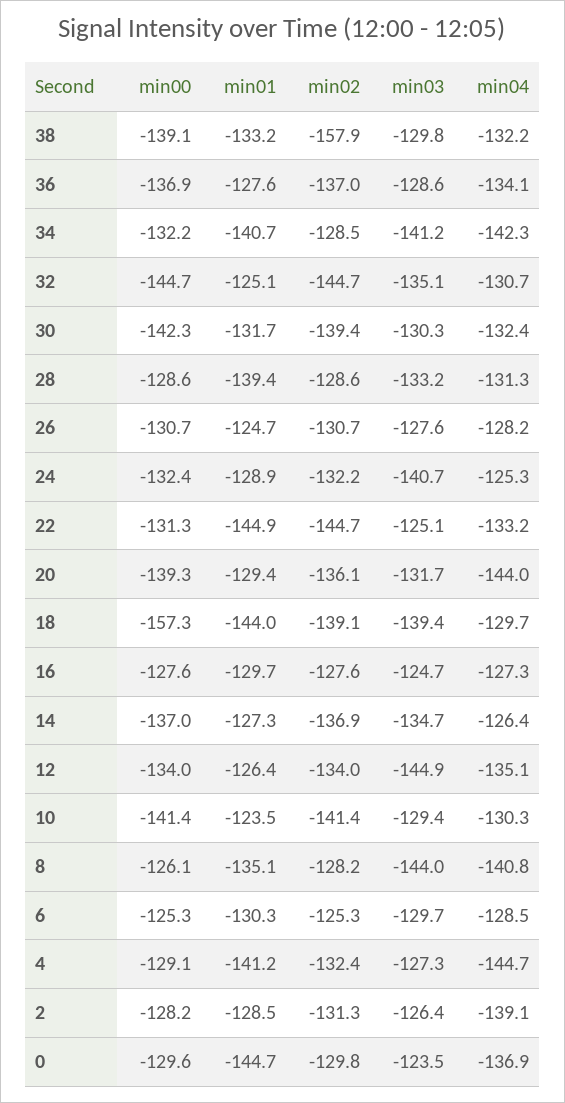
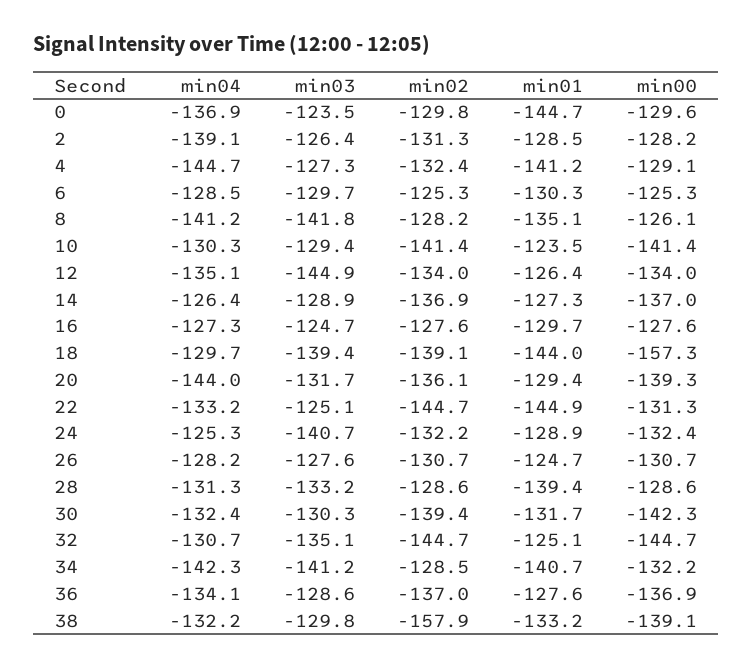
  {
    "min00": {
      "38": -139.1,
      "36": -136.9,
      "34": -132.2,
      "32": -144.7,
      "30": -142.3,
      "28": -128.6,
      "26": -130.7,
      "24": -132.4,
      "22": -131.3,
      "20": -139.3,
      "18": -157.3,
      "16": -127.6,
      "14": -137,
      "12": -134,
      "10": -141.4,
      "8": -126.1,
      "6": -125.3,
      "4": -129.1,
      "2": -128.2,
      "0": -129.6
    },
    "min01": {
      "38": -133.2,
      "36": -127.6,
      "34": -140.7,
      "32": -125.1,
      "30": -131.7,
      "28": -139.4,
      "26": -124.7,
      "24": -128.9,
      "22": -144.9,
      "20": -129.4,
      "18": -144,
      "16": -129.7,
      "14": -127.3,
      "12": -126.4,
      "10": -123.5,
      "8": -135.1,
      "6": -130.3,
      "4": -141.2,
      "2": -128.5,
      "0": -144.7
    },
    "min02": {
      "38": -157.9,
      "36": -137,
      "34": -128.5,
      "32": -144.7,
      "30": -139.4,
      "28": -128.6,
      "26": -130.7,
      "24": -132.2,
      "22": -144.7,
      "20": -136.1,
      "18": -139.1,
      "16": -127.6,
      "14": -136.9,
      "12": -134,
      "10": -141.4,
      "8": -128.2,
      "6": -125.3,
      "4": -132.4,
      "2": -131.3,
      "0": -129.8
    },
    "min03": {
      "38": -129.8,
      "36": -128.6,
      "34": -141.2,
      "32": -135.1,
      "30": -130.3,
      "28": -133.2,
      "26": -127.6,
      "24": -140.7,
      "22": -125.1,
      "20": -131.7,
      "18": -139.4,
      "16": -124.7,
-     "14": -134.7,
+     "14": -128.9,
      "12": -144.9,
      "10": -129.4,
-     "8": -144,
+     "8": -141.8,
      "6": -129.7,
      "4": -127.3,
      "2": -126.4,
      "0": -123.5
    },
    "min04": {
      "38": -132.2,
      "36": -134.1,
      "34": -142.3,
      "32": -130.7,
      "30": -132.4,
      "28": -131.3,
      "26": -128.2,
      "24": -125.3,
      "22": -133.2,
      "20": -144,
      "18": -129.7,
      "16": -127.3,
      "14": -126.4,
      "12": -135.1,
      "10": -130.3,
-     "8": -140.8,
+     "8": -141.2,
      "6": -128.5,
      "4": -144.7,
      "2": -139.1,
      "0": -136.9
    }
  }

